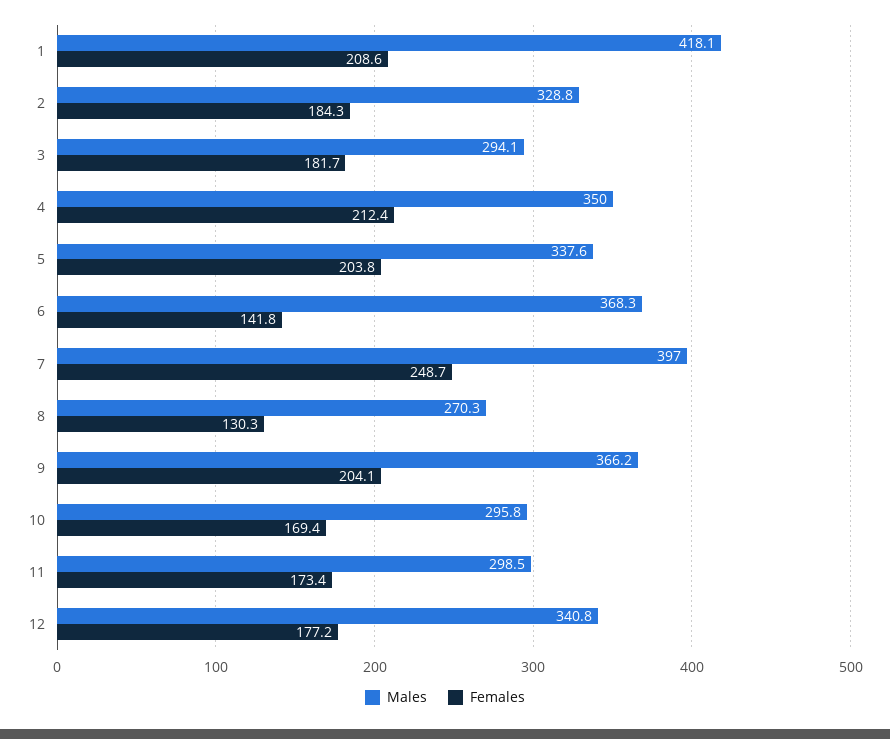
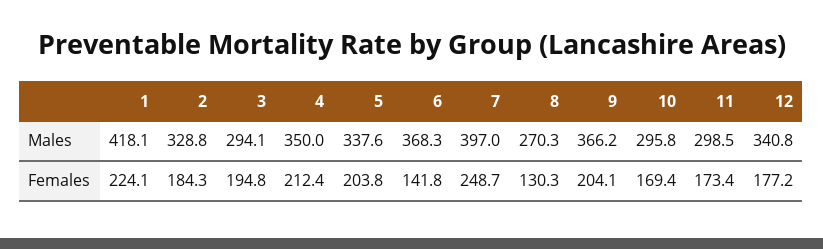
  {
    "Males": {
      "1": 418.1,
      "2": 328.8,
      "3": 294.1,
      "4": 350,
      "5": 337.6,
      "6": 368.3,
      "7": 397,
      "8": 270.3,
      "9": 366.2,
      "10": 295.8,
      "11": 298.5,
      "12": 340.8
    },
    "Females": {
-     "1": 208.6,
+     "1": 224.1,
      "2": 184.3,
-     "3": 181.7,
+     "3": 194.8,
      "4": 212.4,
      "5": 203.8,
      "6": 141.8,
      "7": 248.7,
      "8": 130.3,
      "9": 204.1,
      "10": 169.4,
      "11": 173.4,
      "12": 177.2
    }
  }

